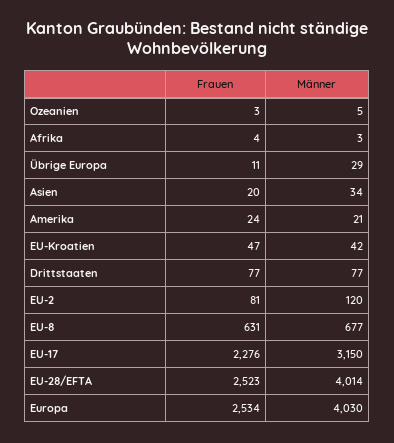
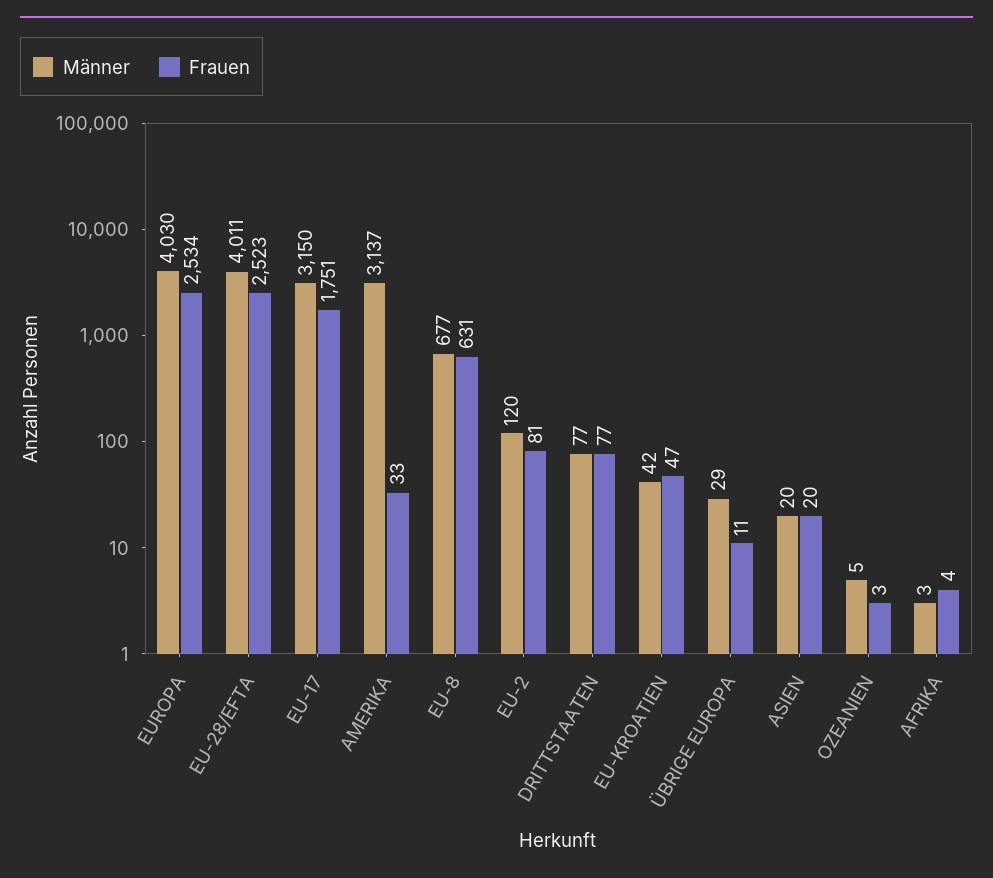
  {
    "Frauen": {
      "Ozeanien": 3,
      "Afrika": 4,
      "Übrige Europa": 11,
      "Asien": 20,
-     "Amerika": 24,
+     "Amerika": 33,
      "EU-Kroatien": 47,
      "Drittstaaten": 77,
      "EU-2": 81,
      "EU-8": 631,
-     "EU-17": 2276,
+     "EU-17": 1751,
      "EU-28/EFTA": 2523,
      "Europa": 2534
    },
    "Männer": {
      "Ozeanien": 5,
      "Afrika": 3,
      "Übrige Europa": 29,
-     "Asien": 34,
+     "Asien": 20,
-     "Amerika": 21,
+     "Amerika": 3137,
      "EU-Kroatien": 42,
      "Drittstaaten": 77,
      "EU-2": 120,
      "EU-8": 677,
      "EU-17": 3150,
-     "EU-28/EFTA": 4014,
+     "EU-28/EFTA": 4011,
      "Europa": 4030
    }
  }

